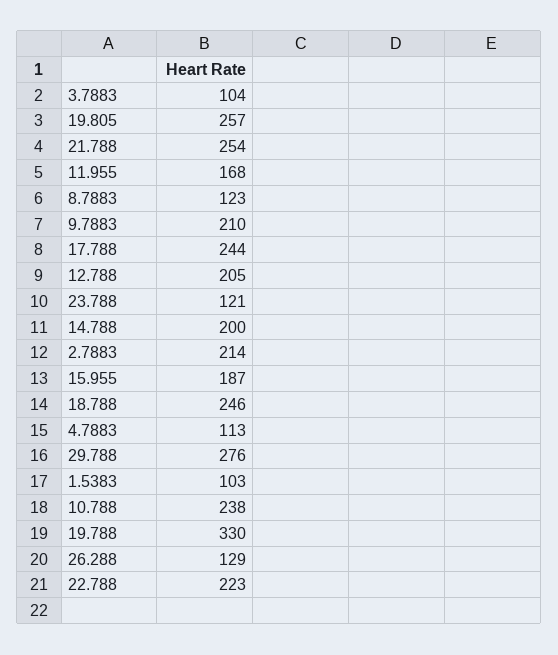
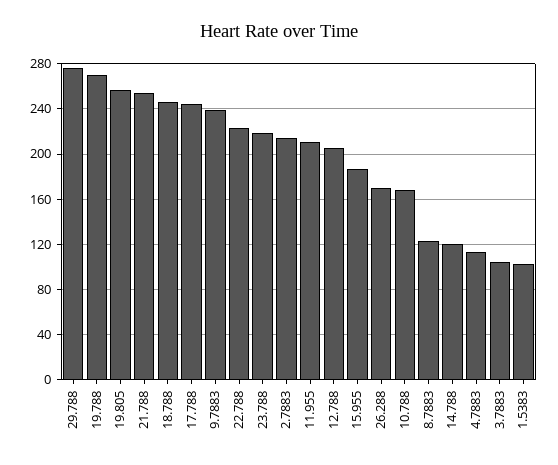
  {
    "3.7883": 104,
    "19.805": 257,
    "21.788": 254,
-   "11.955": 168,
+   "11.955": 210,
    "8.7883": 123,
-   "9.7883": 210,
+   "9.7883": 240,
    "17.788": 244,
    "12.788": 205,
-   "23.788": 121,
+   "23.788": 220,
-   "14.788": 200,
+   "14.788": 120,
    "2.7883": 214,
    "15.955": 187,
    "18.788": 246,
    "4.7883": 113,
    "29.788": 276,
    "1.5383": 103,
-   "10.788": 238,
+   "10.788": 170,
-   "19.788": 330,
+   "19.788": 270,
-   "26.288": 129,
+   "26.288": 170,
    "22.788": 223
  }

